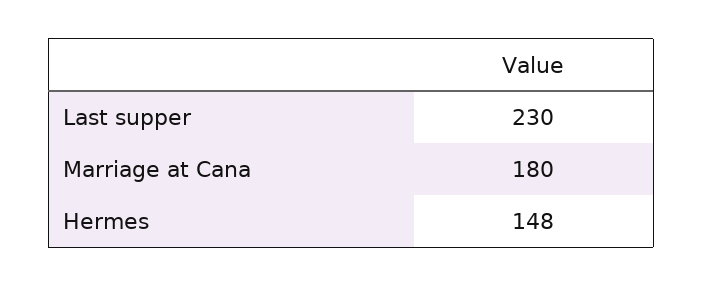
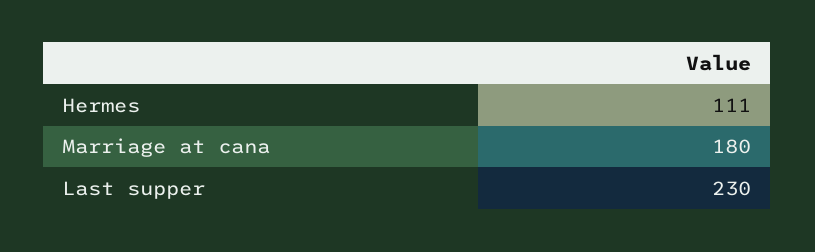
  {
    "Last supper": 230,
    "Marriage at Cana": 180,
-   "Hermes": 148
+   "Hermes": 111
  }

